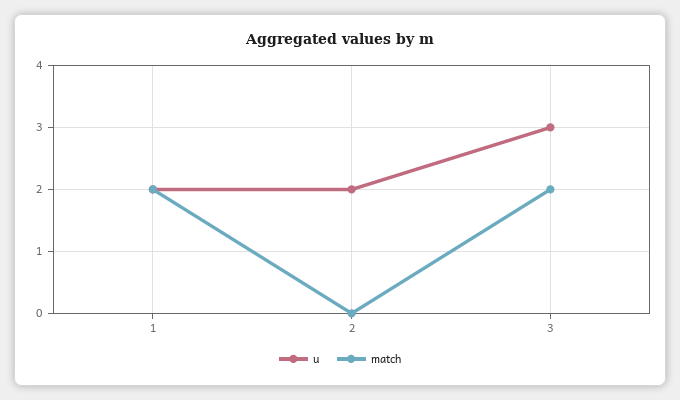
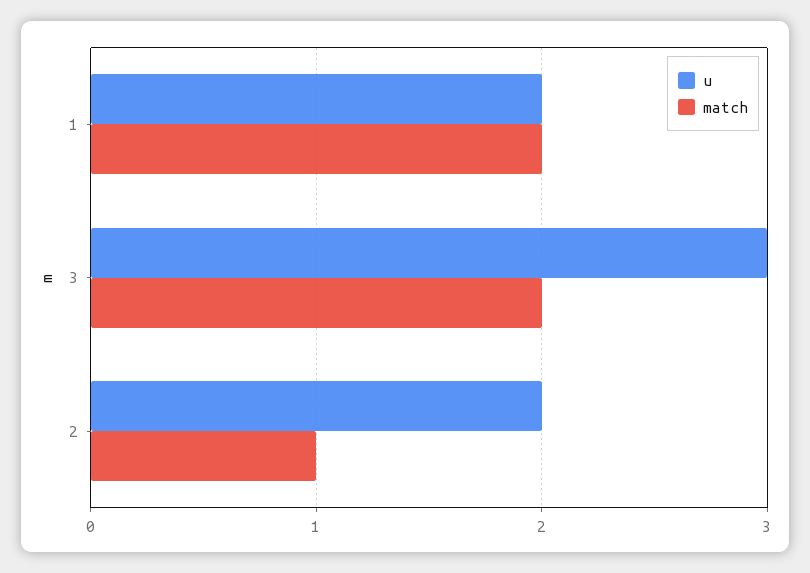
  {
    "u": {
      "1": 2,
      "2": 2,
      "3": 3
    },
    "match": {
      "1": 2,
-     "2": 0,
+     "2": 1,
      "3": 2
    }
  }

